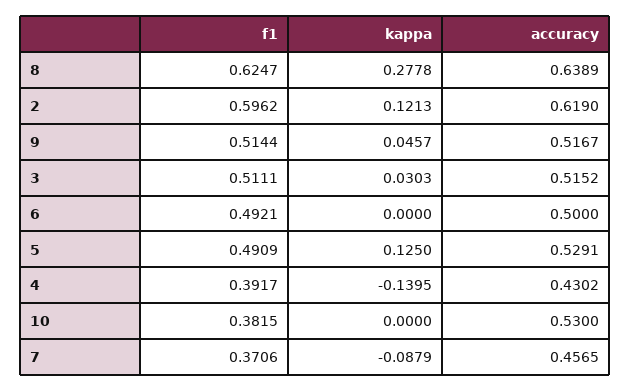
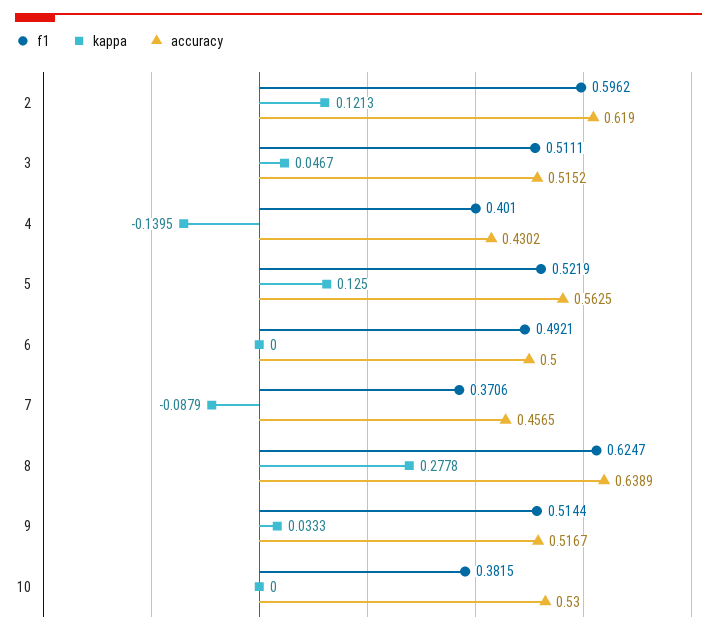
  {
    "f1": {
      "8": 0.6247,
      "2": 0.5962,
      "9": 0.5144,
      "3": 0.5111,
      "6": 0.4921,
-     "5": 0.4909,
+     "5": 0.5219,
-     "4": 0.3917,
+     "4": 0.401,
      "10": 0.3815,
      "7": 0.3706
    },
    "kappa": {
      "8": 0.2778,
      "2": 0.1213,
-     "9": 0.0457,
+     "9": 0.0333,
-     "3": 0.0303,
+     "3": 0.0467,
      "6": 0,
      "5": 0.125,
      "4": -0.1395,
      "10": 0,
      "7": -0.0879
    },
    "accuracy": {
      "8": 0.6389,
      "2": 0.619,
      "9": 0.5167,
      "3": 0.5152,
      "6": 0.5,
-     "5": 0.5291,
+     "5": 0.5625,
      "4": 0.4302,
      "10": 0.53,
      "7": 0.4565
    }
  }

